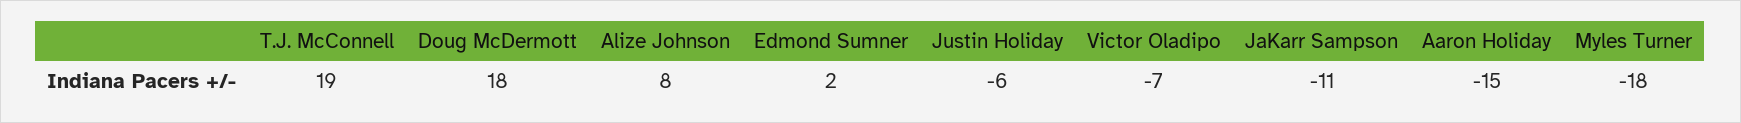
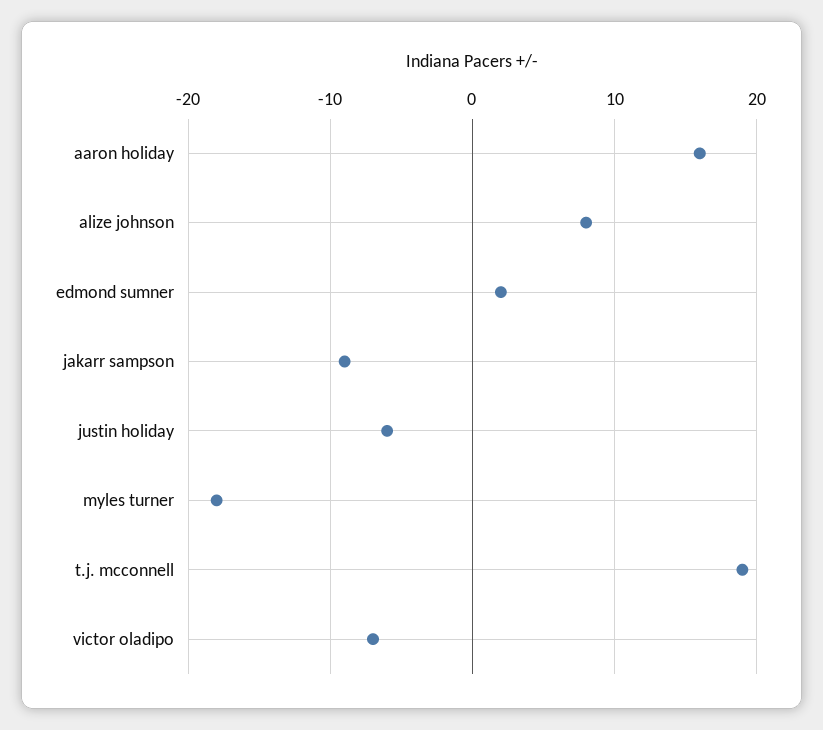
  {
    "T.J. McConnell": 19,
-   "Doug McDermott": 18,
    "Alize Johnson": 8,
    "Edmond Sumner": 2,
    "Justin Holiday": -6,
    "Victor Oladipo": -7,
-   "JaKarr Sampson": -11,
+   "JaKarr Sampson": -9,
-   "Aaron Holiday": -15,
+   "Aaron Holiday": 16,
    "Myles Turner": -18
  }

